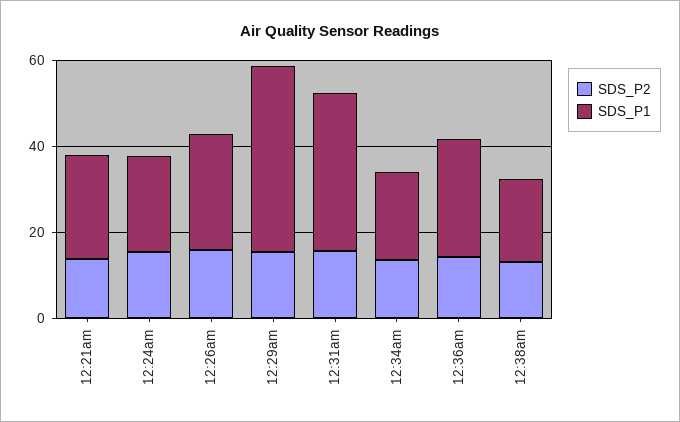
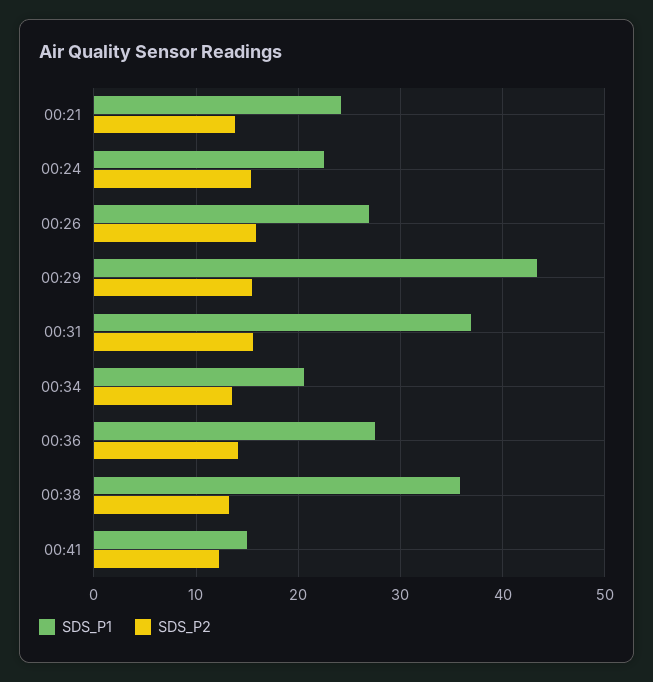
  {
    "SDS_P2": {
      "12:21am": 14,
      "12:24am": 15,
      "12:26am": 16,
      "12:29am": 16,
      "12:31am": 16,
      "12:34am": 14,
      "12:36am": 14,
-     "12:38am": 13
+     "12:38am": 13,
+     "00:41": 12
    },
    "SDS_P1": {
      "12:21am": 24,
      "12:24am": 22,
      "12:26am": 27,
      "12:29am": 43,
      "12:31am": 37,
      "12:34am": 21,
      "12:36am": 28,
-     "12:38am": 20
+     "12:38am": 36,
+     "00:41": 15
    }
  }

